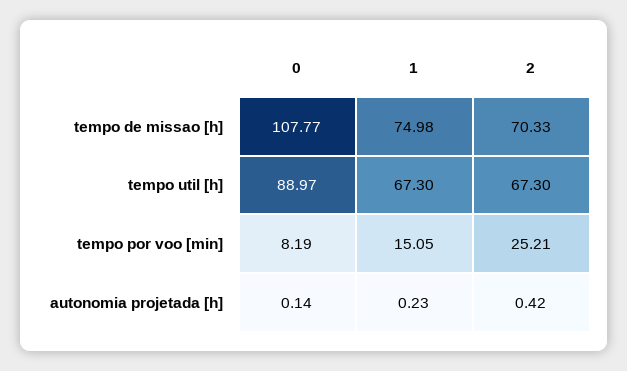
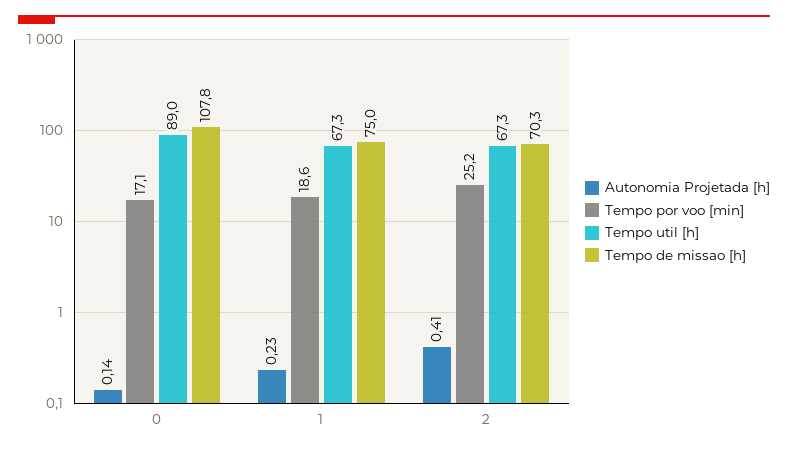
  {
    "tempo de missao [h]": {
      "0": 107.77,
      "1": 74.98,
      "2": 70.33
    },
    "tempo util [h]": {
      "0": 88.97,
      "1": 67.3,
      "2": 67.3
    },
    "tempo por voo [min]": {
-     "0": 8.19,
+     "0": 17.1,
-     "1": 15.05,
+     "1": 18.6,
      "2": 25.21
    },
    "autonomia projetada [h]": {
      "0": 0.14,
      "1": 0.23,
-     "2": 0.42
+     "2": 0.41
    }
  }

